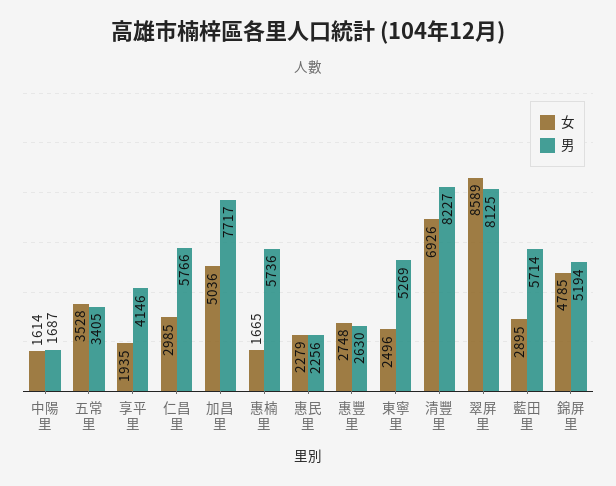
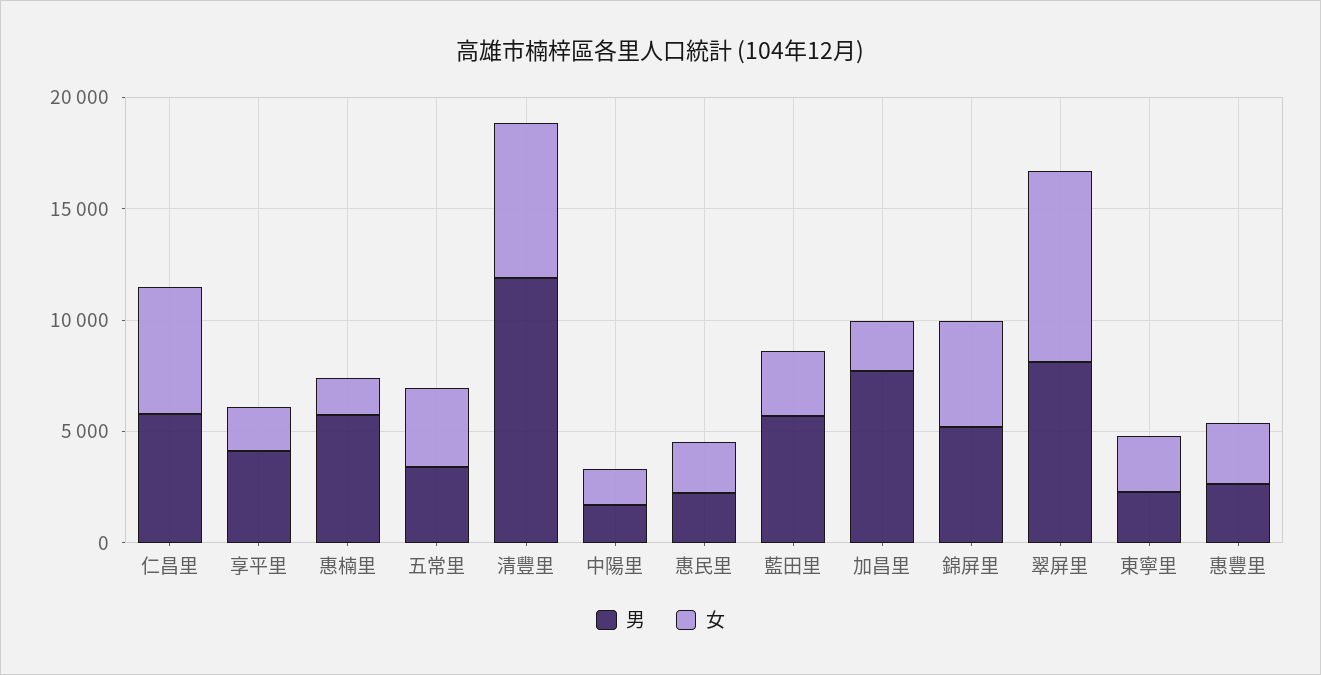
  {
    "女": {
      "中陽里": 1614,
      "五常里": 3528,
      "享平里": 1935,
-     "仁昌里": 2985,
+     "仁昌里": 6000,
-     "加昌里": 5036,
+     "加昌里": 2000,
      "惠楠里": 1665,
      "惠民里": 2279,
      "惠豐里": 2748,
      "東寧里": 2496,
      "清豐里": 6926,
      "翠屏里": 8589,
      "藍田里": 2895,
      "錦屏里": 4785
    },
    "男": {
      "中陽里": 1687,
      "五常里": 3405,
      "享平里": 4146,
      "仁昌里": 5766,
      "加昌里": 7717,
      "惠楠里": 5736,
      "惠民里": 2256,
      "惠豐里": 2630,
-     "東寧里": 5269,
+     "東寧里": 2000,
-     "清豐里": 8227,
+     "清豐里": 12000,
      "翠屏里": 8125,
      "藍田里": 5714,
      "錦屏里": 5194
    }
  }

